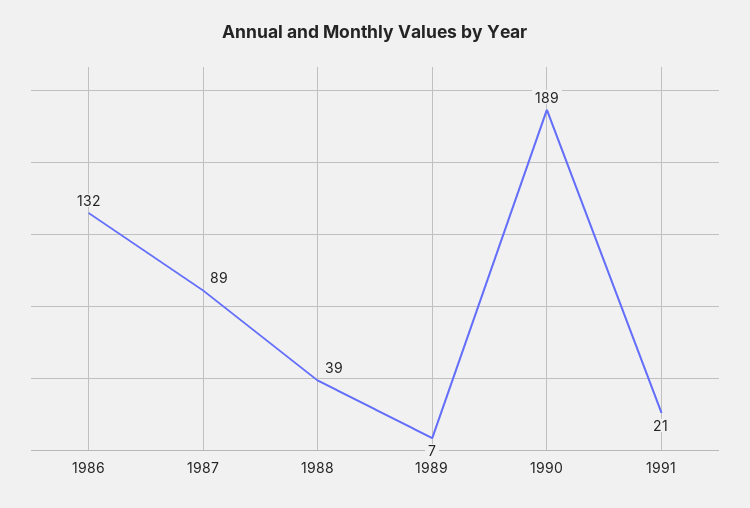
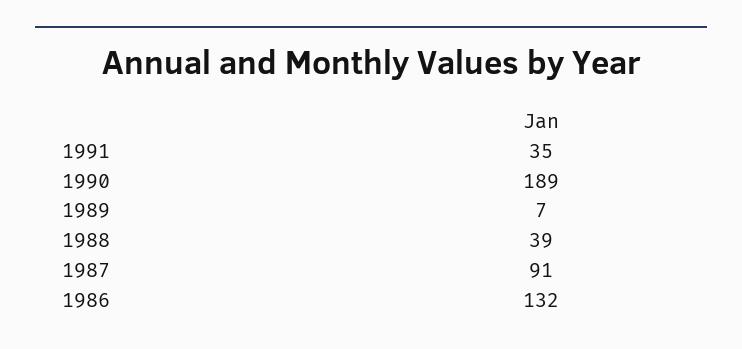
  {
    "1986": 132,
-   "1987": 89,
+   "1987": 91,
    "1988": 39,
    "1989": 7,
    "1990": 189,
-   "1991": 21
+   "1991": 35
  }

